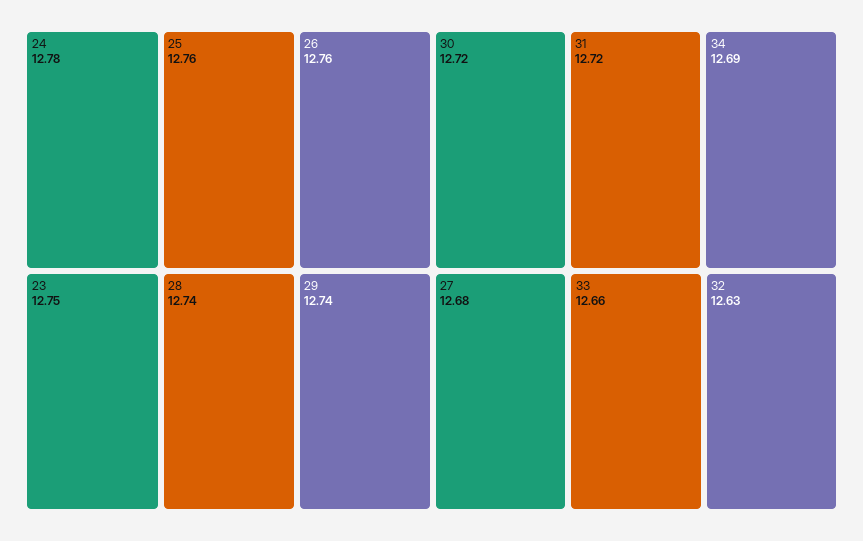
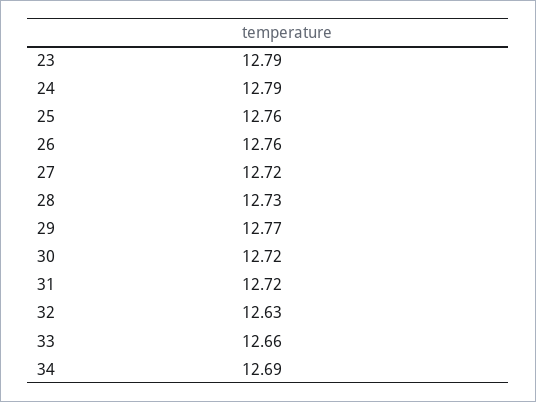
  {
-   "24": 12.78,
+   "24": 12.79,
    "25": 12.76,
    "26": 12.76,
-   "23": 12.75,
+   "23": 12.79,
-   "28": 12.74,
+   "28": 12.73,
-   "29": 12.74,
+   "29": 12.77,
    "30": 12.72,
    "31": 12.72,
    "34": 12.69,
-   "27": 12.68,
+   "27": 12.72,
    "33": 12.66,
    "32": 12.63
  }

